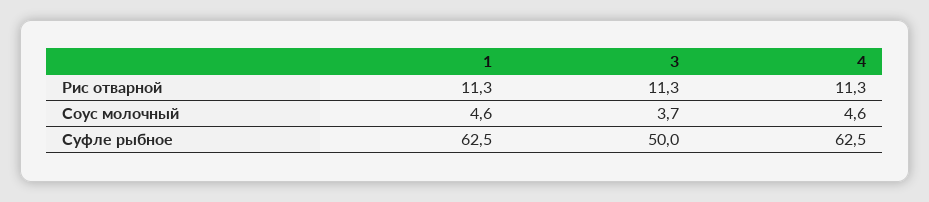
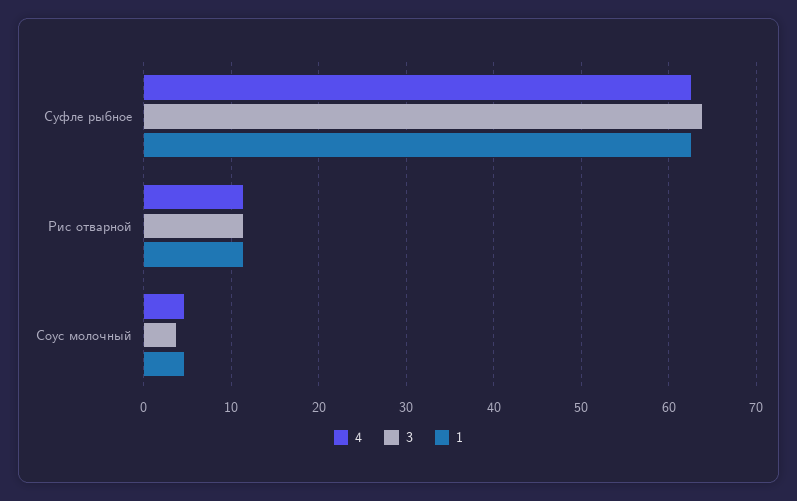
  {
    "1": {
      "Рис отварной": 11.3,
      "Соус молочный": 4.6,
      "Суфле рыбное": 62.5
    },
    "3": {
      "Рис отварной": 11.3,
      "Соус молочный": 3.7,
-     "Суфле рыбное": 50
+     "Суфле рыбное": 64
    },
    "4": {
      "Рис отварной": 11.3,
      "Соус молочный": 4.6,
      "Суфле рыбное": 62.5
    }
  }

